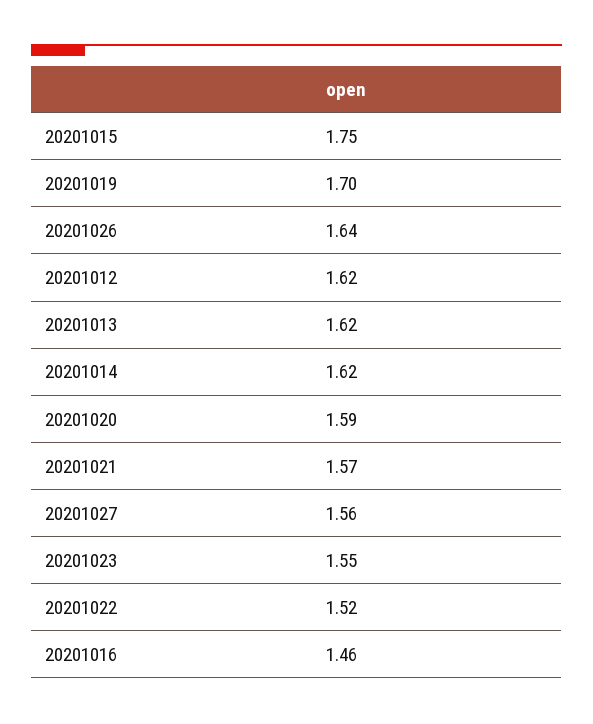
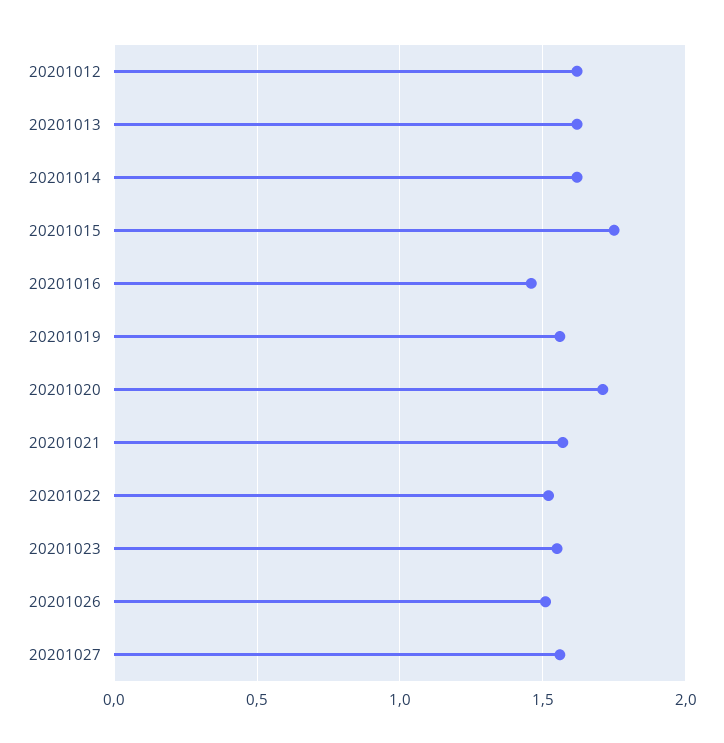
  {
    "20201015": 1.75,
-   "20201019": 1.7,
+   "20201019": 1.55,
-   "20201026": 1.64,
+   "20201026": 1.5,
    "20201012": 1.62,
    "20201013": 1.62,
    "20201014": 1.62,
-   "20201020": 1.59,
+   "20201020": 1.7,
    "20201021": 1.57,
    "20201027": 1.56,
    "20201023": 1.55,
    "20201022": 1.52,
    "20201016": 1.46
  }

